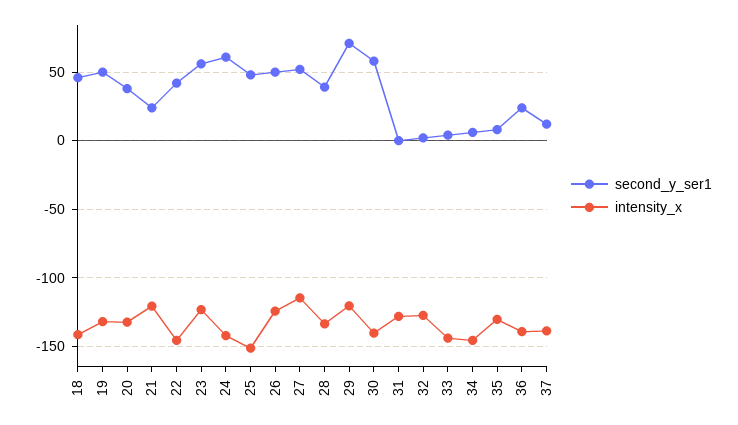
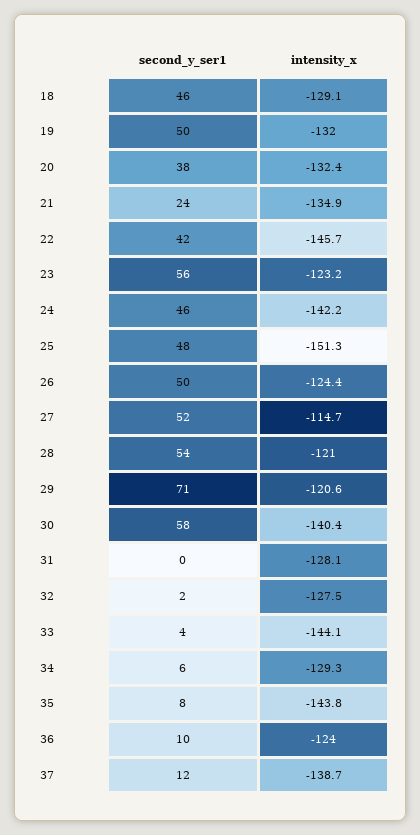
  {
    "second_y_ser1": {
      "18": 46,
      "19": 50,
      "20": 38,
      "21": 24,
      "22": 42,
      "23": 56,
-     "24": 60,
+     "24": 46,
      "25": 48,
      "26": 50,
      "27": 52,
-     "28": 40,
+     "28": 54,
      "29": 71,
      "30": 58,
      "31": 0,
      "32": 2,
      "33": 4,
      "34": 6,
      "35": 8,
-     "36": 25,
+     "36": 10,
      "37": 12
    },
    "intensity_x": {
-     "18": -140,
+     "18": -129.1,
      "19": -132,
      "20": -132.4,
-     "21": -120,
+     "21": -134.9,
      "22": -145.7,
      "23": -123.2,
      "24": -142.2,
      "25": -151.3,
      "26": -124.4,
      "27": -114.7,
-     "28": -135,
+     "28": -121,
      "29": -120.6,
      "30": -140.4,
      "31": -128.1,
      "32": -127.5,
      "33": -144.1,
-     "34": -145,
+     "34": -129.3,
-     "35": -130,
+     "35": -143.8,
-     "36": -140,
+     "36": -124,
      "37": -138.7
    }
  }

